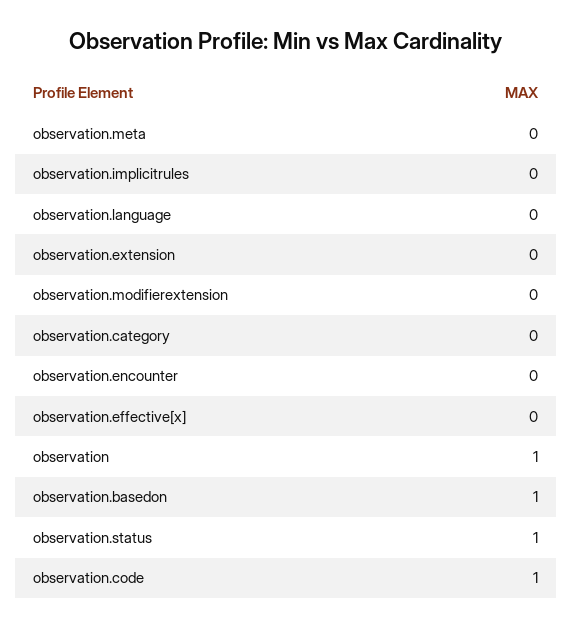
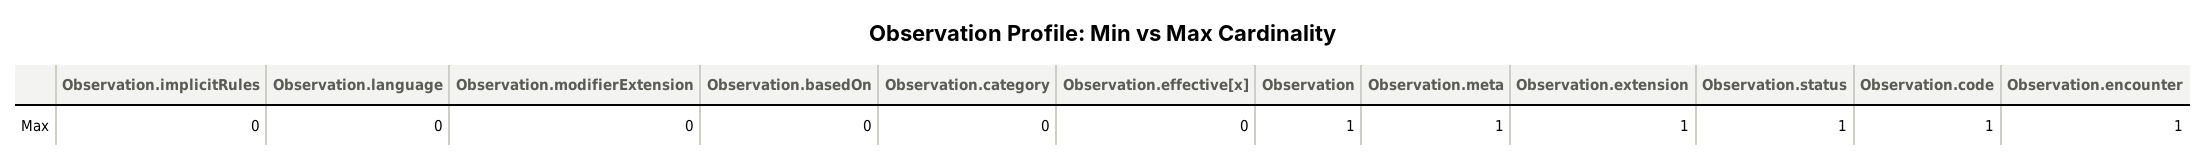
  {
-   "observation.meta": 0,
+   "observation.meta": 1,
    "observation.implicitrules": 0,
    "observation.language": 0,
-   "observation.extension": 0,
+   "observation.extension": 1,
    "observation.modifierextension": 0,
    "observation.category": 0,
-   "observation.encounter": 0,
+   "observation.encounter": 1,
    "observation.effective[x]": 0,
    "observation": 1,
-   "observation.basedon": 1,
+   "observation.basedon": 0,
    "observation.status": 1,
    "observation.code": 1
  }

